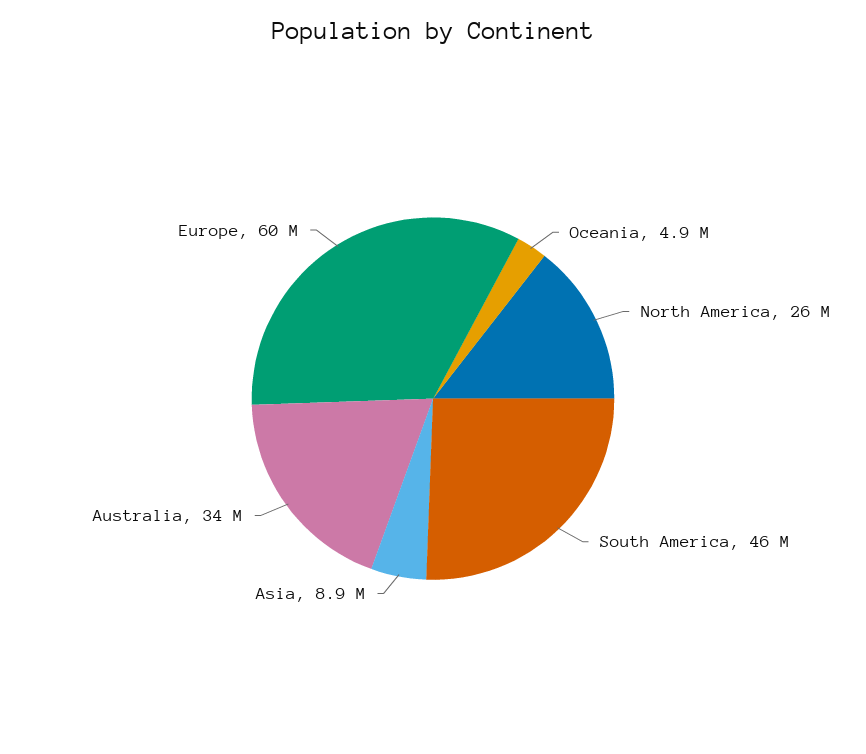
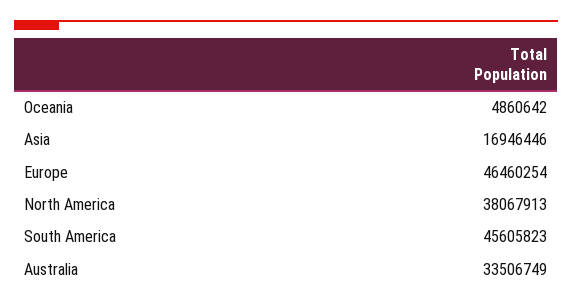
  {
    "Oceania": 4860642,
-   "North America": 26000000,
+   "North America": 38067913,
    "South America": 45605823,
-   "Asia": 8900000,
+   "Asia": 16946446,
    "Australia": 33506749,
-   "Europe": 60000000
+   "Europe": 46460254
  }

